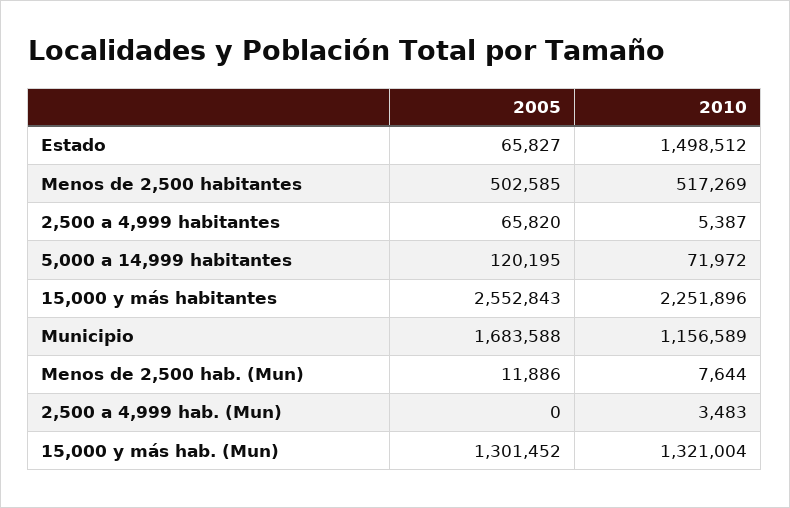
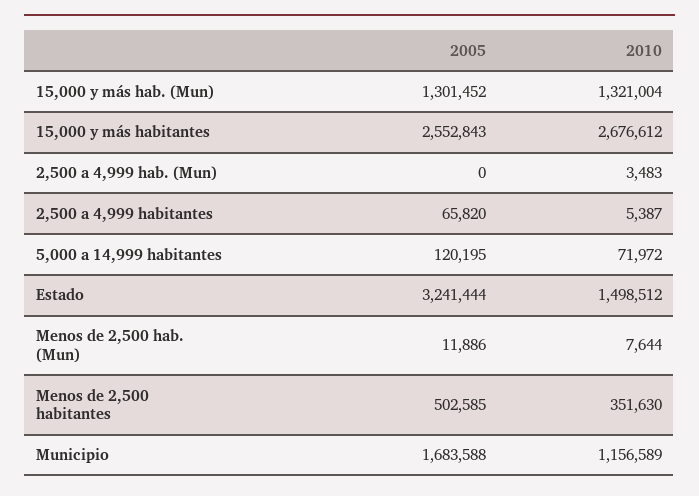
  {
    "2005": {
-     "Estado": 65827,
+     "Estado": 3241444,
      "Menos de 2,500 habitantes": 502585,
      "2,500 a 4,999 habitantes": 65820,
      "5,000 a 14,999 habitantes": 120195,
      "15,000 y más habitantes": 2552843,
      "Municipio": 1683588,
      "Menos de 2,500 hab. (Mun)": 11886,
      "2,500 a 4,999 hab. (Mun)": 0,
      "15,000 y más hab. (Mun)": 1301452
    },
    "2010": {
      "Estado": 1498512,
-     "Menos de 2,500 habitantes": 517269,
+     "Menos de 2,500 habitantes": 351630,
      "2,500 a 4,999 habitantes": 5387,
      "5,000 a 14,999 habitantes": 71972,
-     "15,000 y más habitantes": 2251896,
+     "15,000 y más habitantes": 2676612,
      "Municipio": 1156589,
      "Menos de 2,500 hab. (Mun)": 7644,
      "2,500 a 4,999 hab. (Mun)": 3483,
      "15,000 y más hab. (Mun)": 1321004
    }
  }

